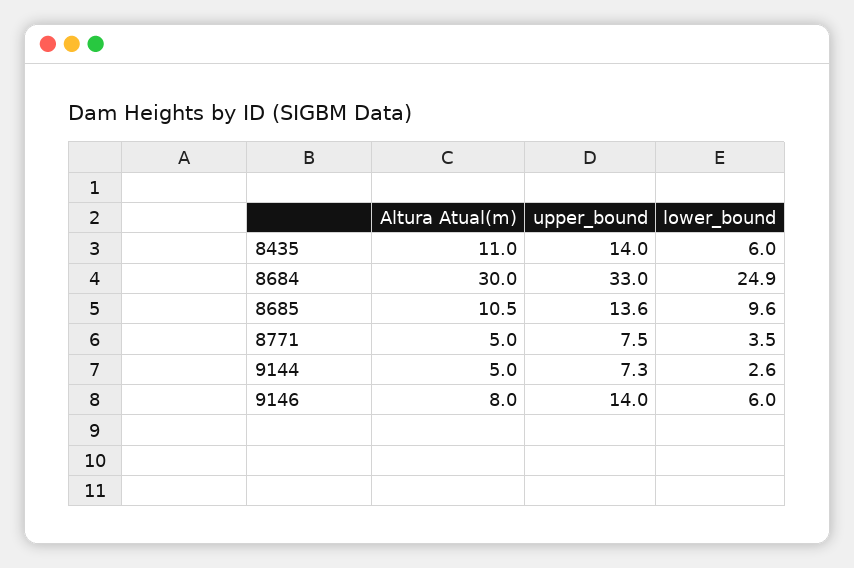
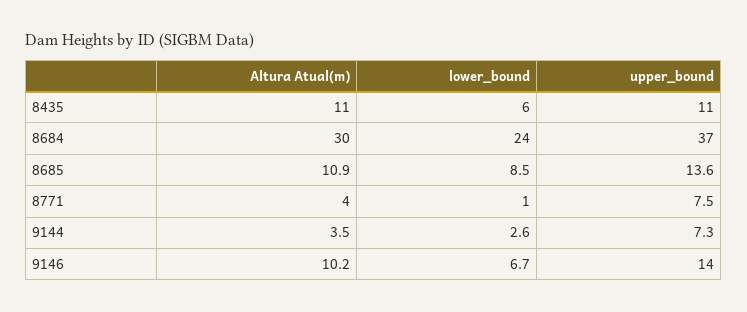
  {
    "Altura Atual(m)": {
      "8435": 11,
      "8684": 30,
-     "8685": 10.5,
+     "8685": 10.9,
-     "8771": 5,
+     "8771": 4,
-     "9144": 5,
+     "9144": 3.5,
-     "9146": 8
+     "9146": 10.2
    },
    "upper_bound": {
-     "8435": 14,
+     "8435": 11,
-     "8684": 33,
+     "8684": 37,
      "8685": 13.6,
      "8771": 7.5,
      "9144": 7.3,
      "9146": 14
    },
    "lower_bound": {
      "8435": 6,
-     "8684": 24.9,
+     "8684": 24,
-     "8685": 9.6,
+     "8685": 8.5,
-     "8771": 3.5,
+     "8771": 1,
      "9144": 2.6,
-     "9146": 6
+     "9146": 6.7
    }
  }

